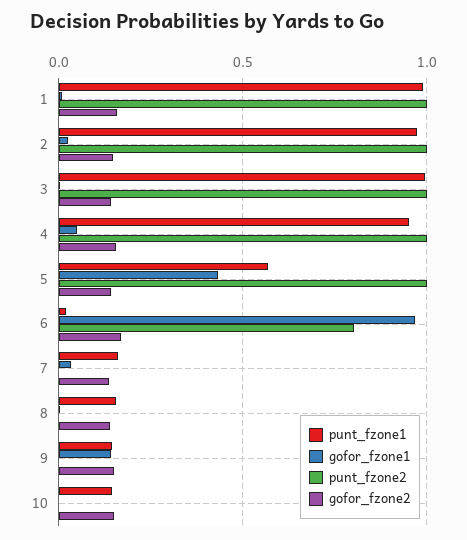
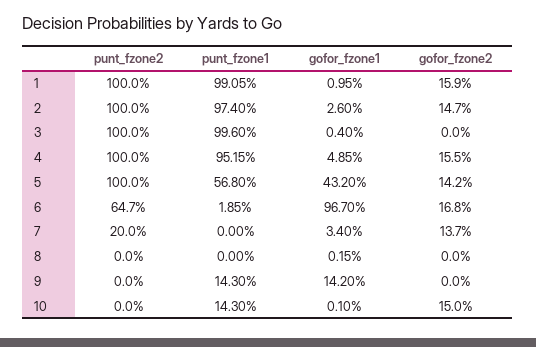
  {
    "punt_fzone1": {
      "1": 0.9905,
      "2": 0.974,
      "3": 0.996,
      "4": 0.9515,
      "5": 0.568,
      "6": 0.0185,
-     "7": 0.15,
+     "7": 0,
-     "8": 0.15,
+     "8": 0,
      "9": 0.143,
      "10": 0.143
    },
    "gofor_fzone1": {
      "1": 0.0095,
      "2": 0.026,
      "3": 0.004,
      "4": 0.0485,
      "5": 0.432,
      "6": 0.967,
      "7": 0.034,
      "8": 0.0015,
      "9": 0.142,
      "10": 0.001
    },
    "punt_fzone2": {
      "1": 1,
      "2": 1,
      "3": 1,
      "4": 1,
      "5": 1,
-     "6": 0.8,
+     "6": 0.647,
-     "7": 0,
+     "7": 0.2,
      "8": 0,
      "9": 0,
      "10": 0
    },
    "gofor_fzone2": {
      "1": 0.159,
      "2": 0.147,
-     "3": 0.15,
+     "3": 0,
      "4": 0.155,
      "5": 0.142,
      "6": 0.168,
      "7": 0.137,
-     "8": 0.15,
+     "8": 0,
-     "9": 0.15,
+     "9": 0,
      "10": 0.15
    }
  }

